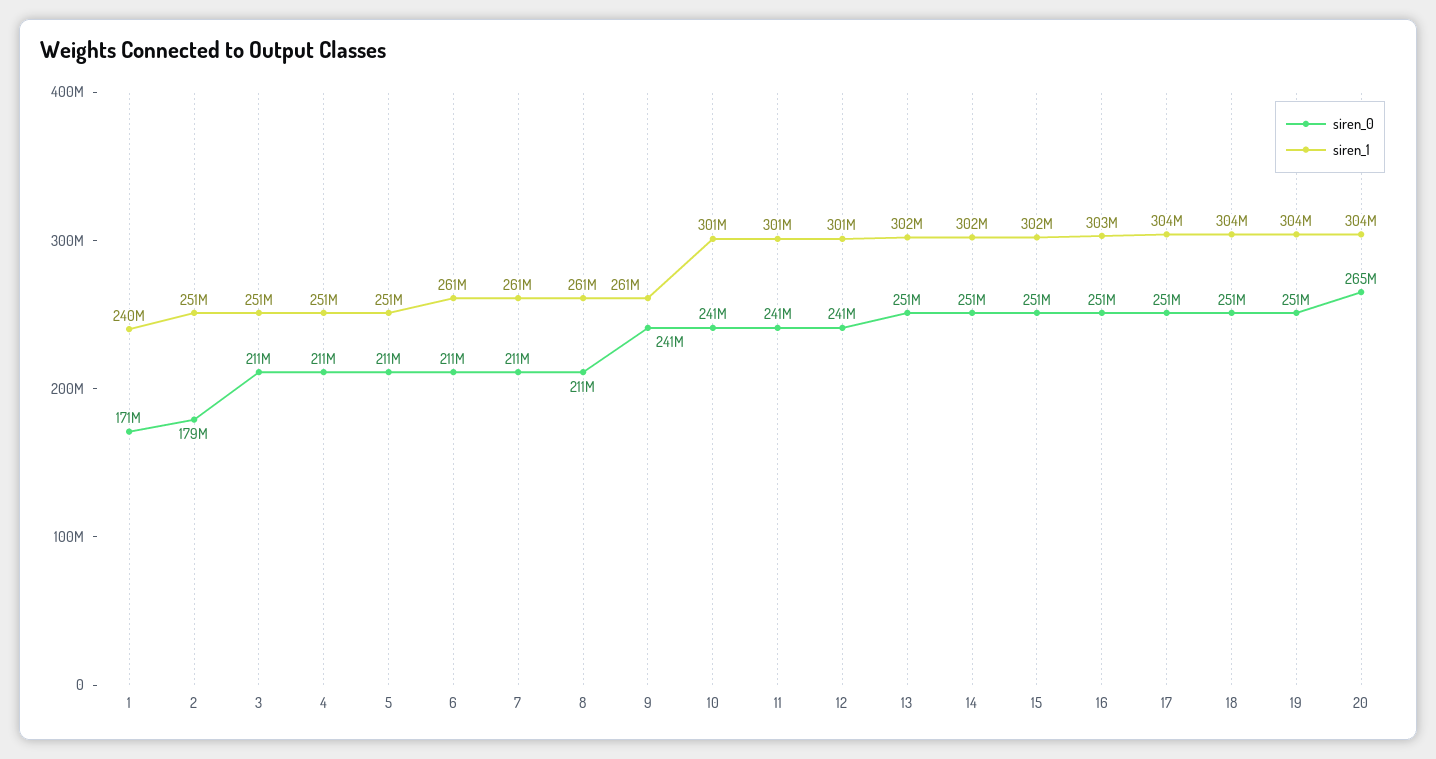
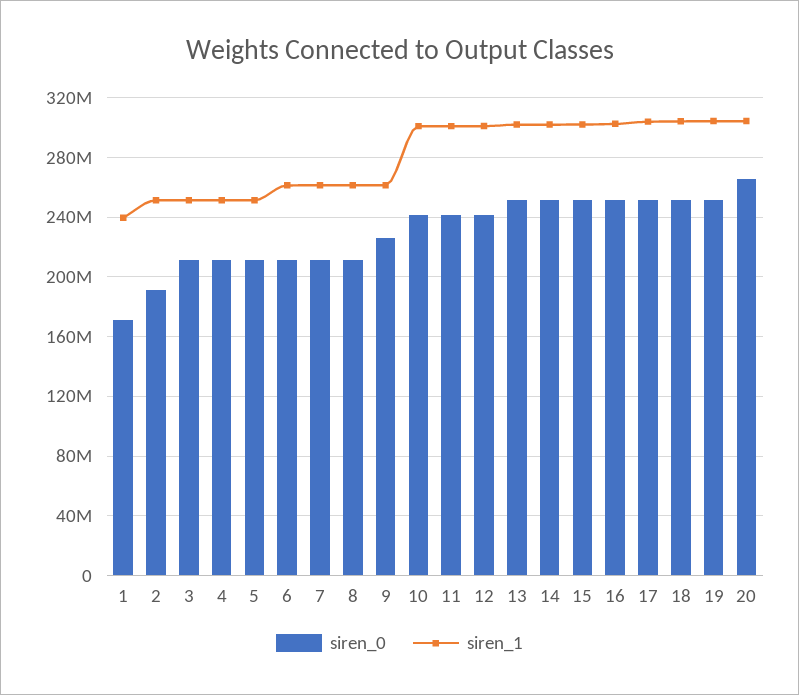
  {
    "siren_0": {
      "1": 171000000,
-     "2": 179000000,
+     "2": 190000000,
      "3": 211000000,
      "4": 211000000,
      "5": 211000000,
      "6": 211000000,
      "7": 211000000,
      "8": 211000000,
-     "9": 241000000,
+     "9": 225000000,
      "10": 241000000,
      "11": 241000000,
      "12": 241000000,
      "13": 251000000,
      "14": 251000000,
      "15": 251000000,
      "16": 251000000,
      "17": 251000000,
      "18": 251000000,
      "19": 251000000,
      "20": 265000000
    },
    "siren_1": {
      "1": 240000000,
      "2": 251000000,
      "3": 251000000,
      "4": 251000000,
      "5": 251000000,
      "6": 261000000,
      "7": 261000000,
      "8": 261000000,
      "9": 261000000,
      "10": 301000000,
      "11": 301000000,
      "12": 301000000,
      "13": 302000000,
      "14": 302000000,
      "15": 302000000,
      "16": 303000000,
      "17": 304000000,
      "18": 304000000,
      "19": 304000000,
      "20": 304000000
    }
  }

